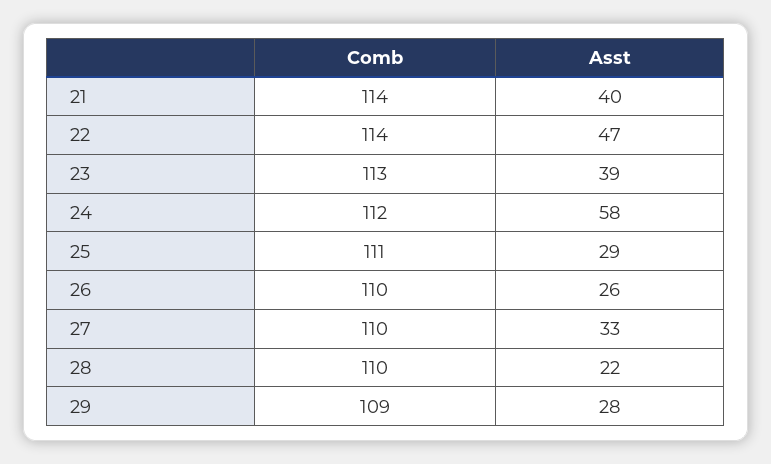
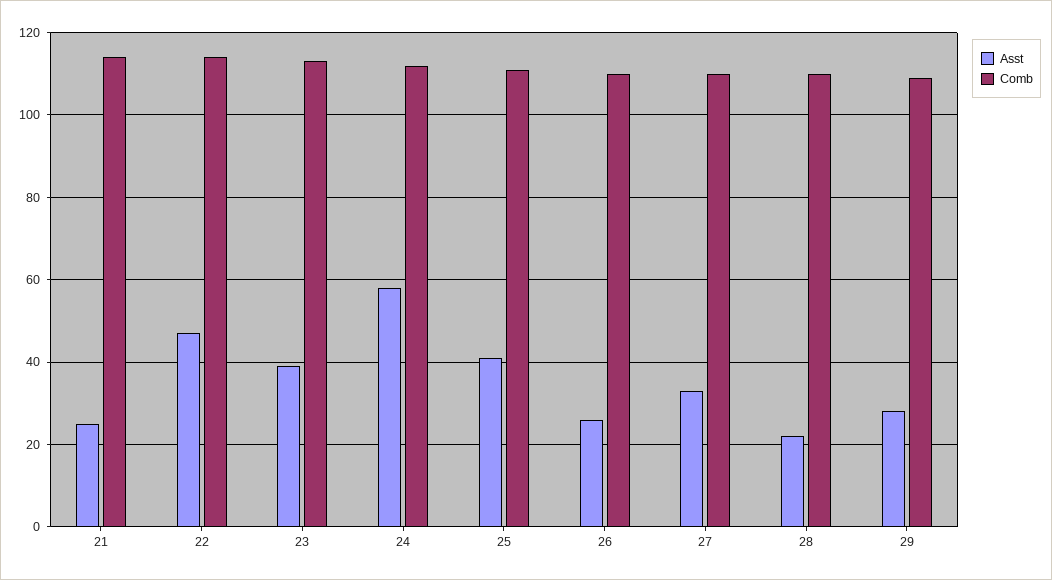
  {
    "Comb": {
      "21": 114,
      "22": 114,
      "23": 113,
      "24": 112,
      "25": 111,
      "26": 110,
      "27": 110,
      "28": 110,
      "29": 109
    },
    "Asst": {
-     "21": 40,
+     "21": 25,
      "22": 47,
      "23": 39,
      "24": 58,
-     "25": 29,
+     "25": 40,
      "26": 26,
      "27": 33,
      "28": 22,
      "29": 28
    }
  }

